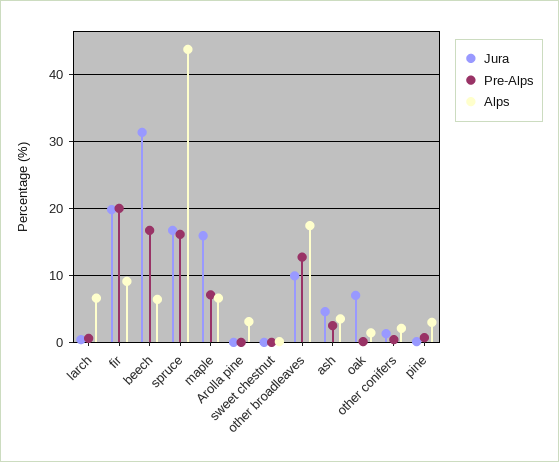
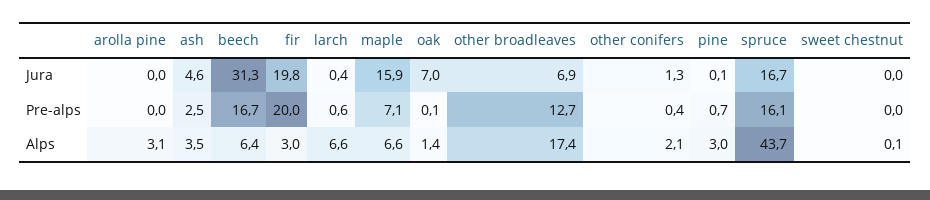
  {
    "Jura": {
      "larch": 0.4,
      "fir": 19.8,
      "beech": 31.3,
      "spruce": 16.7,
      "maple": 15.9,
      "Arolla pine": 0,
      "sweet chestnut": 0,
-     "other broadleaves": 10,
+     "other broadleaves": 6.9,
      "ash": 4.6,
      "oak": 7,
      "other conifers": 1.3,
      "pine": 0.1
    },
    "Pre-Alps": {
      "larch": 0.6,
      "fir": 20,
      "beech": 16.7,
      "spruce": 16.1,
      "maple": 7.1,
      "Arolla pine": 0,
      "sweet chestnut": 0,
      "other broadleaves": 12.7,
      "ash": 2.5,
      "oak": 0.1,
      "other conifers": 0.4,
      "pine": 0.7
    },
    "Alps": {
      "larch": 6.6,
-     "fir": 9,
+     "fir": 3,
      "beech": 6.4,
      "spruce": 43.7,
      "maple": 6.6,
      "Arolla pine": 3.1,
      "sweet chestnut": 0.1,
      "other broadleaves": 17.4,
      "ash": 3.5,
      "oak": 1.4,
      "other conifers": 2.1,
      "pine": 3
    }
  }

